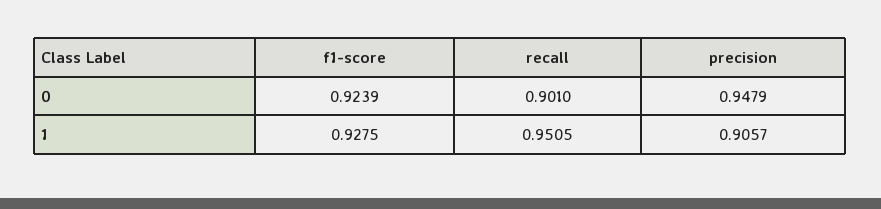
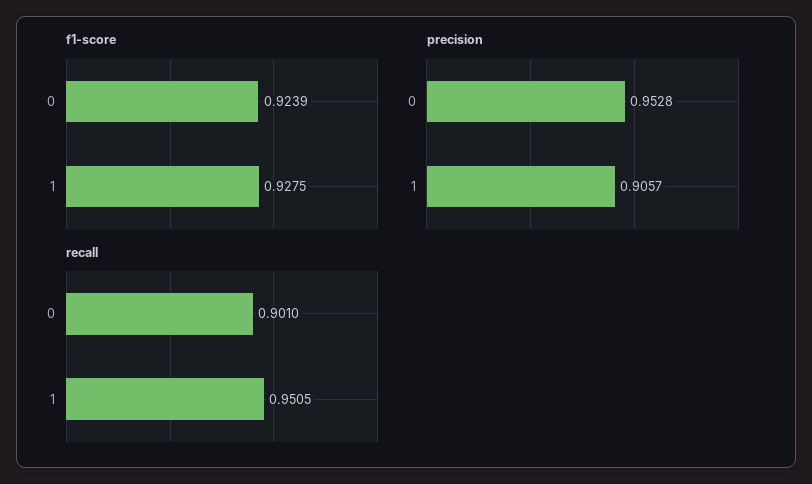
  {
    "f1-score": {
      "0": 0.9239,
      "1": 0.9275
    },
    "recall": {
      "0": 0.901,
      "1": 0.9505
    },
    "precision": {
-     "0": 0.9479,
+     "0": 0.9528,
      "1": 0.9057
    }
  }

